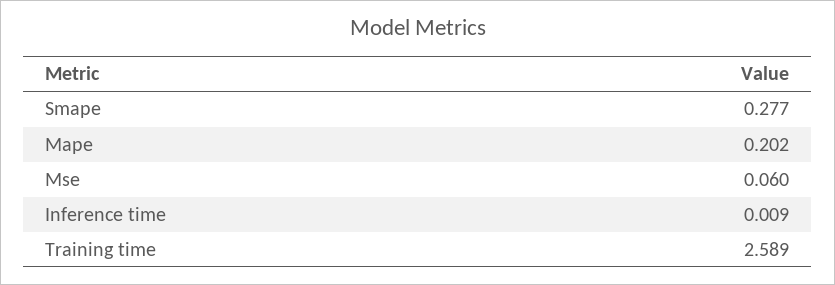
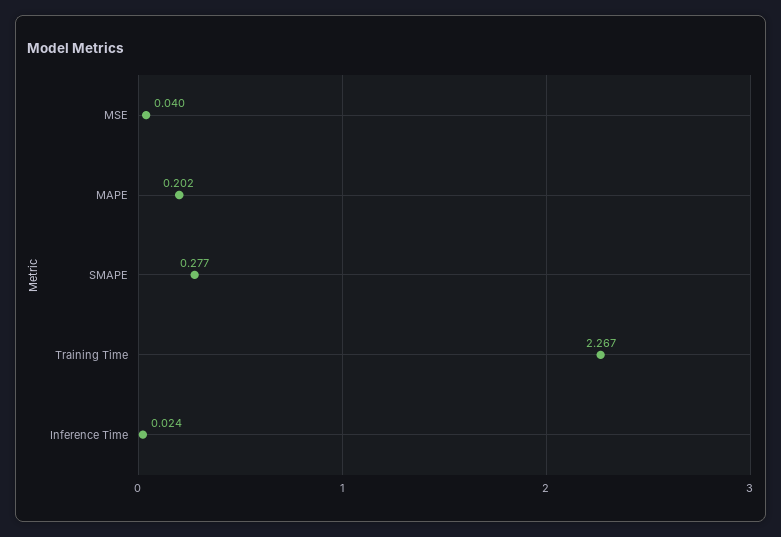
  {
    "Smape": 0.277,
    "Mape": 0.202,
-   "Mse": 0.06,
+   "Mse": 0.04,
-   "Inference time": 0.009,
+   "Inference time": 0.024,
-   "Training time": 2.589
+   "Training time": 2.267
  }

